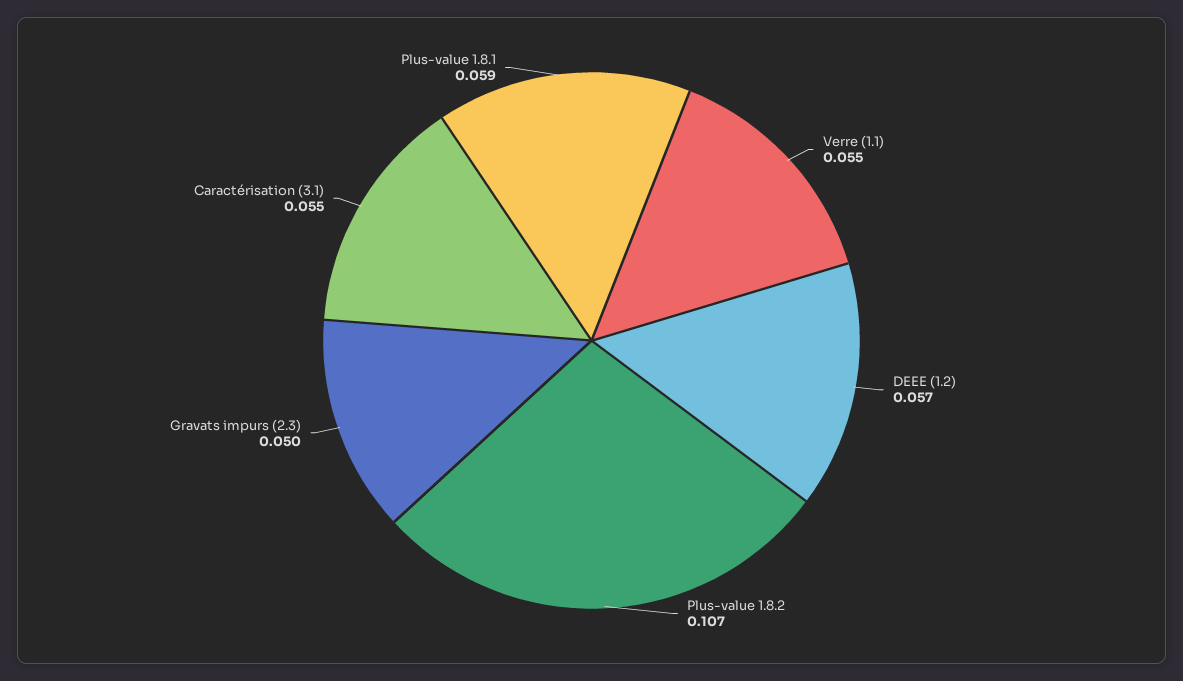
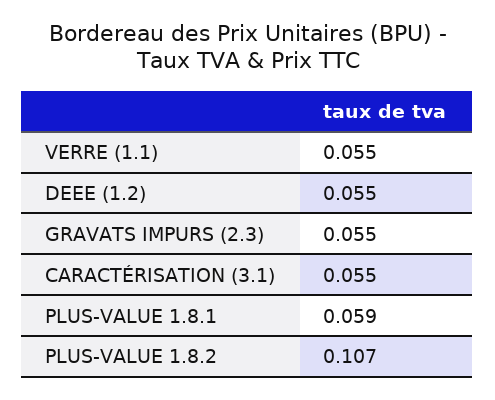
  {
    "Verre (1.1)": 0.055,
-   "DEEE (1.2)": 0.057,
+   "DEEE (1.2)": 0.055,
    "Plus-value 1.8.2": 0.107,
-   "Gravats impurs (2.3)": 0.05,
+   "Gravats impurs (2.3)": 0.055,
    "Caractérisation (3.1)": 0.055,
    "Plus-value 1.8.1": 0.059
  }

